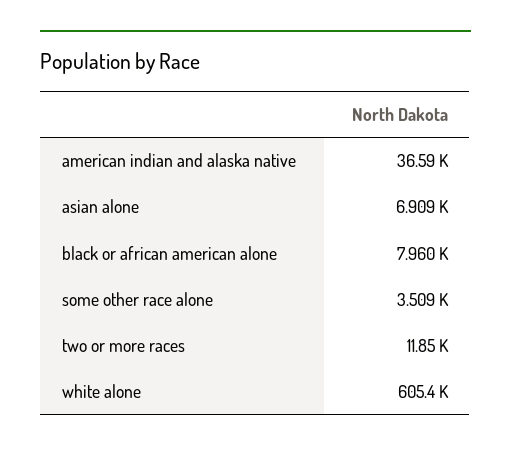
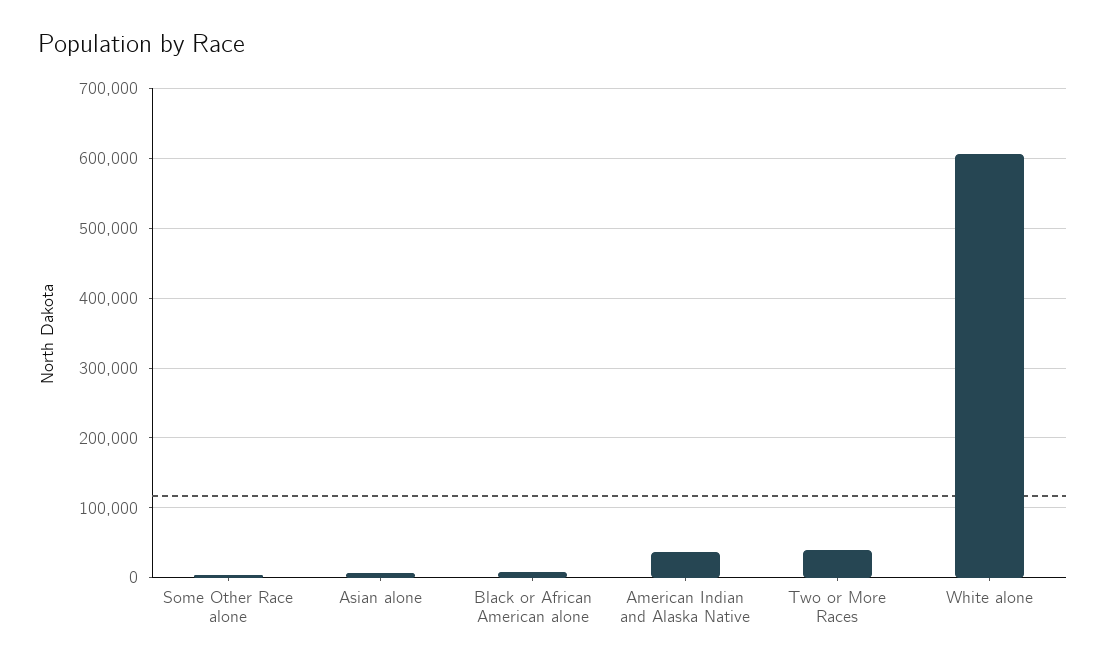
  {
    "american indian and alaska native": 36590,
    "asian alone": 6909,
    "black or african american alone": 7960,
    "some other race alone": 3509,
-   "two or more races": 11850,
+   "two or more races": 40000,
    "white alone": 605400
  }

